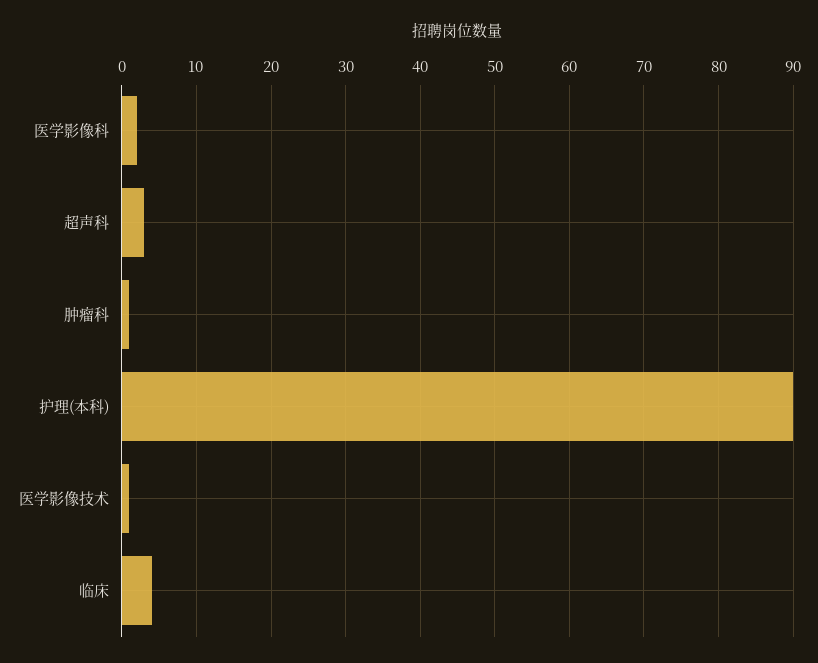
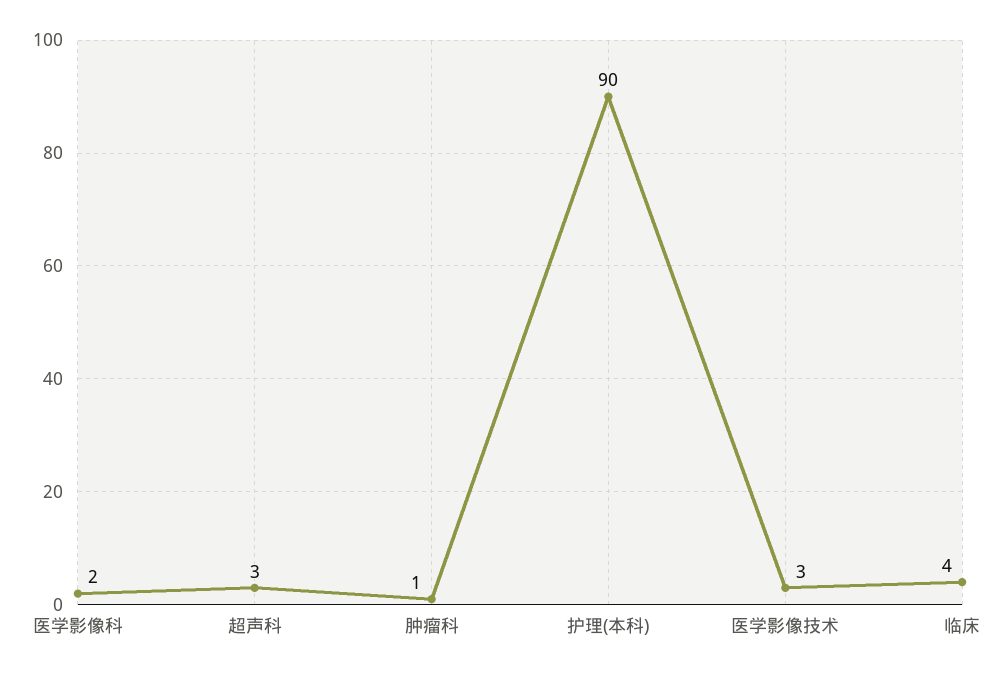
  {
    "医学影像科": 2,
    "超声科": 3,
    "肿瘤科": 1,
    "护理(本科)": 90,
-   "医学影像技术": 1,
+   "医学影像技术": 3,
    "临床": 4
  }

